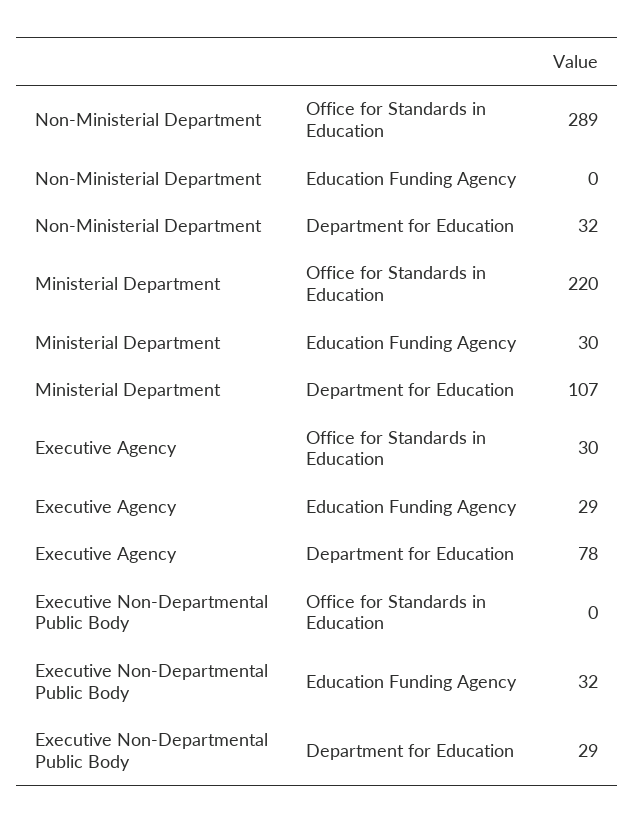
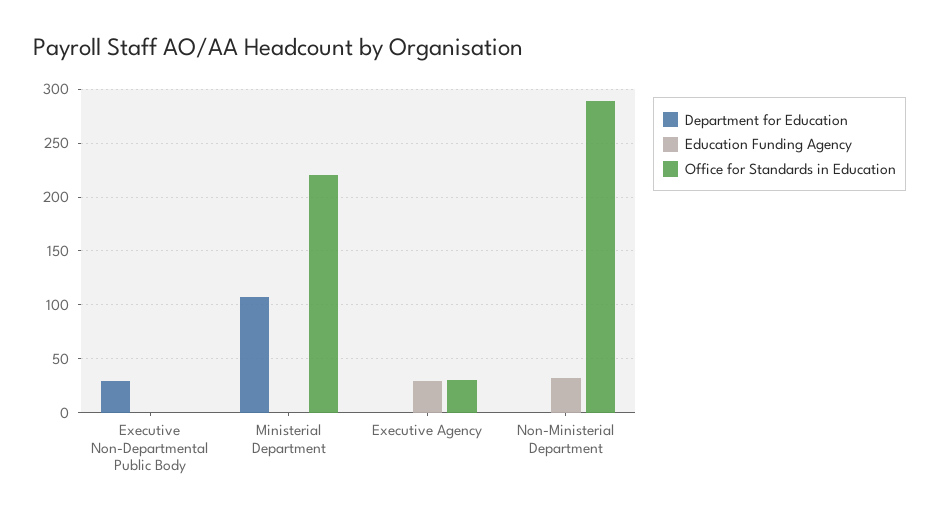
  {
    "Office for Standards in Education": {
      "Non-Ministerial Department": 289,
      "Ministerial Department": 220,
      "Executive Agency": 30,
      "Executive Non-Departmental Public Body": 0
    },
    "Education Funding Agency": {
-     "Non-Ministerial Department": 0,
+     "Non-Ministerial Department": 30,
-     "Ministerial Department": 30,
+     "Ministerial Department": 0,
      "Executive Agency": 29,
-     "Executive Non-Departmental Public Body": 32
+     "Executive Non-Departmental Public Body": 0
    },
    "Department for Education": {
-     "Non-Ministerial Department": 32,
+     "Non-Ministerial Department": 0,
      "Ministerial Department": 107,
-     "Executive Agency": 78,
+     "Executive Agency": 0,
      "Executive Non-Departmental Public Body": 29
    }
  }

